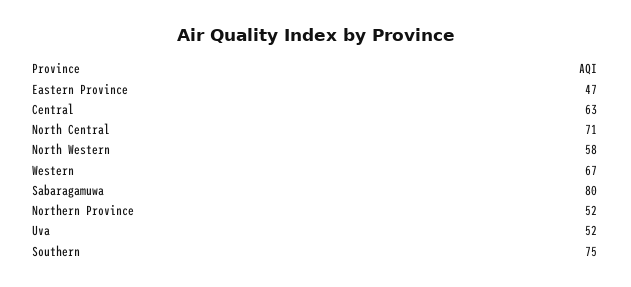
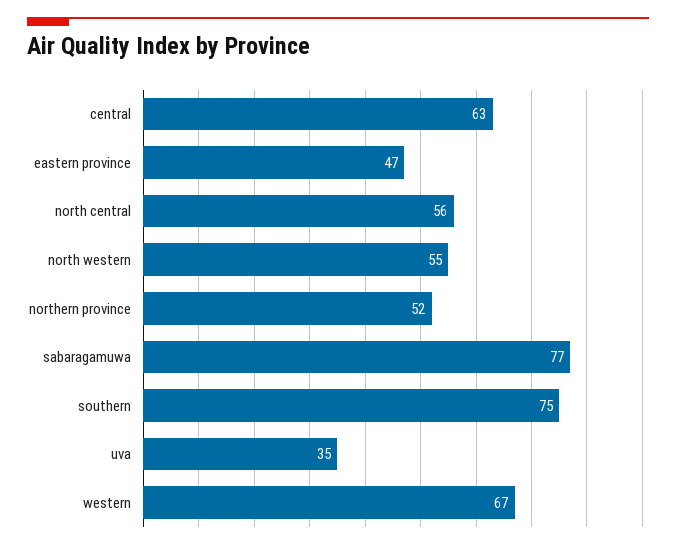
  {
    "Eastern Province": 47,
    "Central": 63,
-   "North Central": 71,
+   "North Central": 56,
-   "North Western": 58,
+   "North Western": 55,
    "Western": 67,
-   "Sabaragamuwa": 80,
+   "Sabaragamuwa": 77,
    "Northern Province": 52,
-   "Uva": 52,
+   "Uva": 35,
    "Southern": 75
  }

